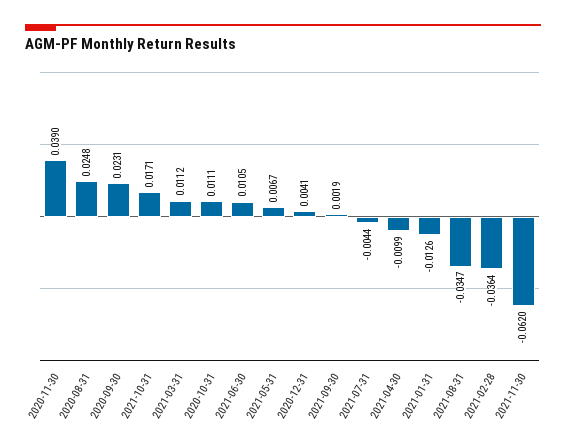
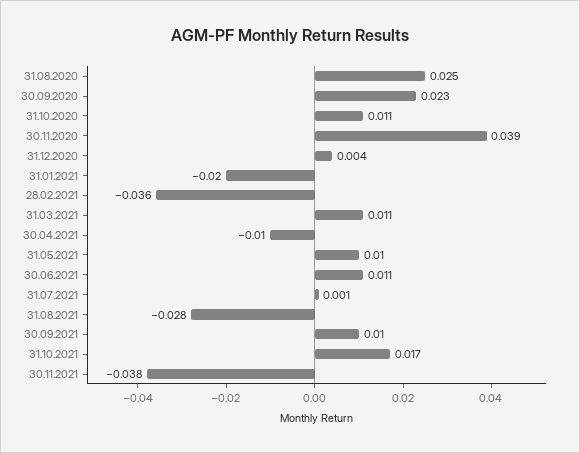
  {
    "2020-11-30": 0.039,
    "2020-08-31": 0.0248,
    "2020-09-30": 0.0231,
    "2021-10-31": 0.0171,
    "2021-03-31": 0.0112,
    "2020-10-31": 0.0111,
    "2021-06-30": 0.0105,
-   "2021-05-31": 0.0067,
+   "2021-05-31": 0.01,
    "2020-12-31": 0.0041,
-   "2021-09-30": 0.0019,
+   "2021-09-30": 0.01,
-   "2021-07-31": -0.0044,
+   "2021-07-31": 0.001,
    "2021-04-30": -0.0099,
-   "2021-01-31": -0.0126,
+   "2021-01-31": -0.02,
-   "2021-08-31": -0.0347,
+   "2021-08-31": -0.028,
    "2021-02-28": -0.0364,
-   "2021-11-30": -0.062
+   "2021-11-30": -0.038
  }

